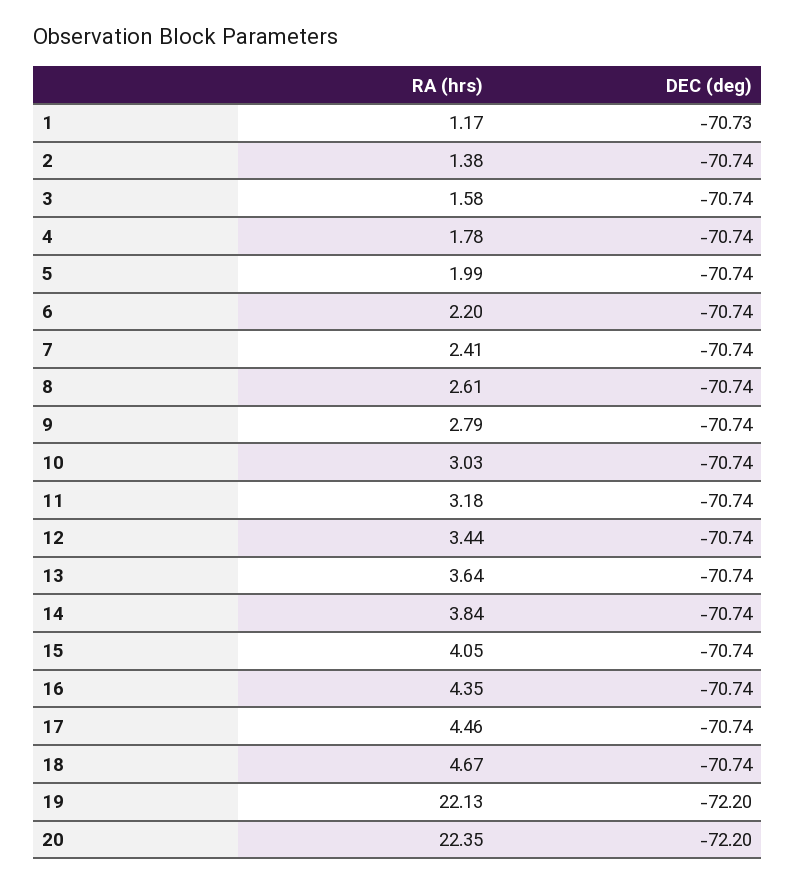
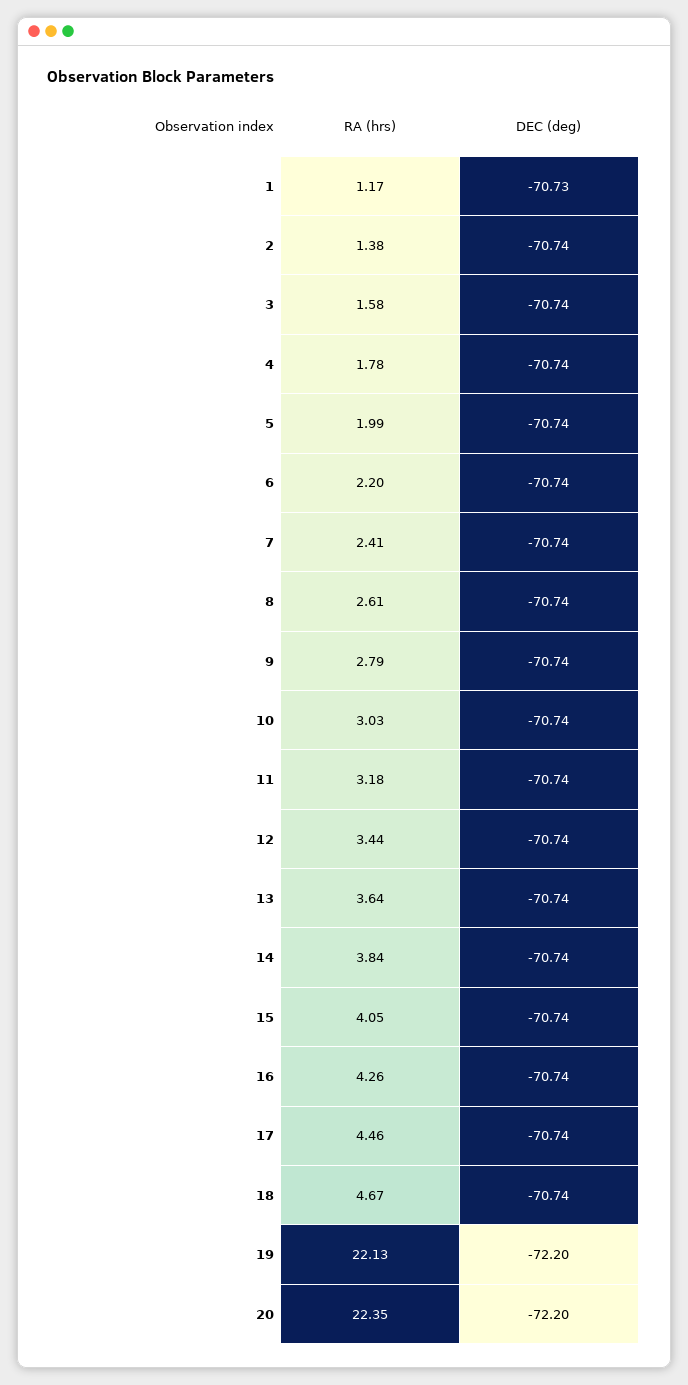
  {
    "RA (hrs)": {
      "1": 1.17,
      "2": 1.38,
      "3": 1.58,
      "4": 1.78,
      "5": 1.99,
      "6": 2.2,
      "7": 2.41,
      "8": 2.61,
      "9": 2.79,
      "10": 3.03,
      "11": 3.18,
      "12": 3.44,
      "13": 3.64,
      "14": 3.84,
      "15": 4.05,
-     "16": 4.35,
+     "16": 4.26,
      "17": 4.46,
      "18": 4.67,
      "19": 22.13,
      "20": 22.35
    },
    "DEC (deg)": {
      "1": -70.73,
      "2": -70.74,
      "3": -70.74,
      "4": -70.74,
      "5": -70.74,
      "6": -70.74,
      "7": -70.74,
      "8": -70.74,
      "9": -70.74,
      "10": -70.74,
      "11": -70.74,
      "12": -70.74,
      "13": -70.74,
      "14": -70.74,
      "15": -70.74,
      "16": -70.74,
      "17": -70.74,
      "18": -70.74,
      "19": -72.2,
      "20": -72.2
    }
  }

